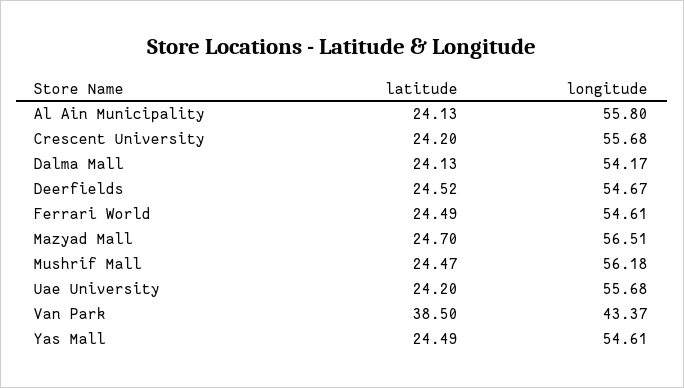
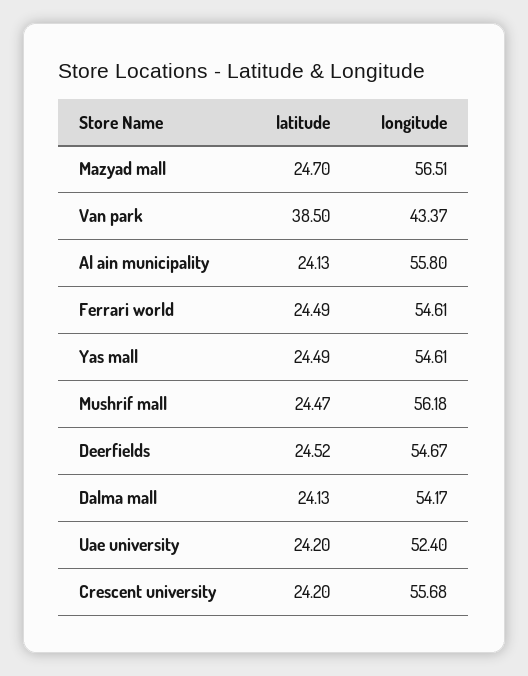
  {
    "latitude": {
      "Al Ain Municipality": 24.13,
      "Crescent University": 24.2,
      "Dalma Mall": 24.13,
      "Deerfields": 24.52,
      "Ferrari World": 24.49,
      "Mazyad Mall": 24.7,
      "Mushrif Mall": 24.47,
      "Uae University": 24.2,
      "Van Park": 38.5,
      "Yas Mall": 24.49
    },
    "longitude": {
      "Al Ain Municipality": 55.8,
      "Crescent University": 55.68,
      "Dalma Mall": 54.17,
      "Deerfields": 54.67,
      "Ferrari World": 54.61,
      "Mazyad Mall": 56.51,
      "Mushrif Mall": 56.18,
-     "Uae University": 55.68,
+     "Uae University": 52.4,
      "Van Park": 43.37,
      "Yas Mall": 54.61
    }
  }

